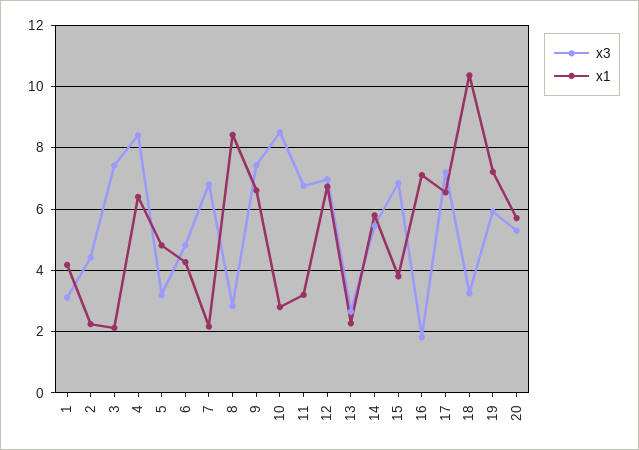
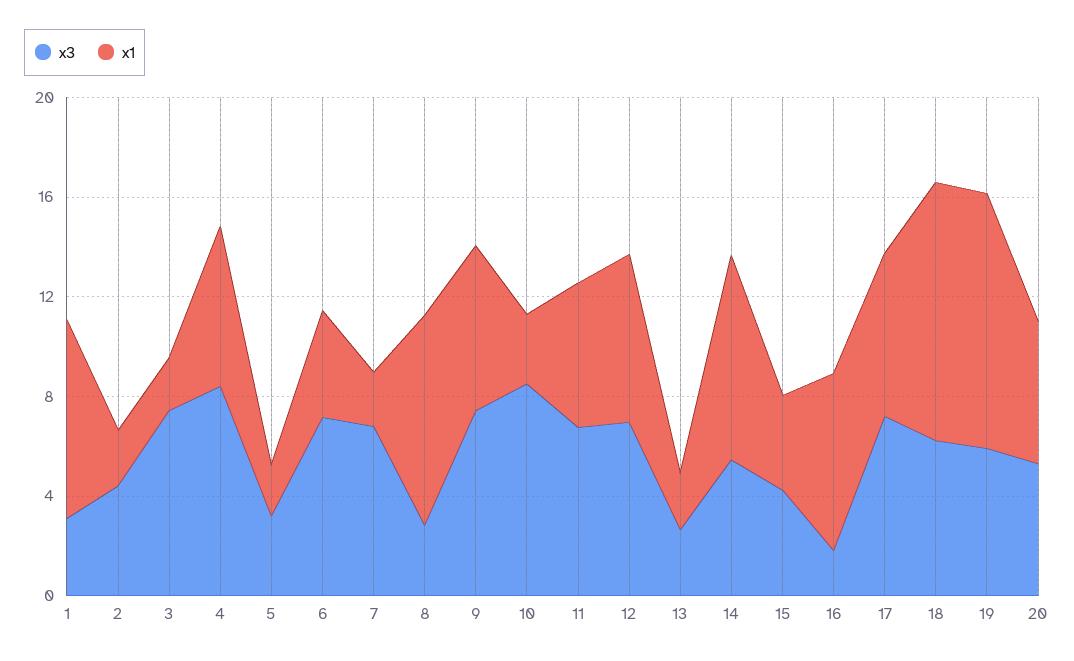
  {
    "x3": {
      "1": 3.2,
      "2": 4.4,
      "3": 7.4,
      "4": 8.4,
      "5": 3.2,
-     "6": 4.8,
+     "6": 7,
      "7": 6.8,
      "8": 2.8,
      "9": 7.4,
      "10": 8.6,
      "11": 6.8,
      "12": 7,
      "13": 2.6,
      "14": 5.4,
-     "15": 6.8,
+     "15": 4,
      "16": 1.8,
      "17": 7.2,
-     "18": 3.2,
+     "18": 6,
      "19": 6,
      "20": 5.2
    },
    "x1": {
-     "1": 4.2,
+     "1": 8,
      "2": 2.2,
      "3": 2.2,
      "4": 6.4,
-     "5": 4.8,
+     "5": 2,
      "6": 4.2,
      "7": 2.2,
      "8": 8.4,
      "9": 6.6,
      "10": 2.8,
-     "11": 3.2,
+     "11": 6,
      "12": 6.8,
      "13": 2.2,
-     "14": 5.8,
+     "14": 8,
      "15": 3.8,
      "16": 7.2,
      "17": 6.6,
      "18": 10.4,
-     "19": 7.2,
+     "19": 10,
      "20": 5.8
    }
  }

